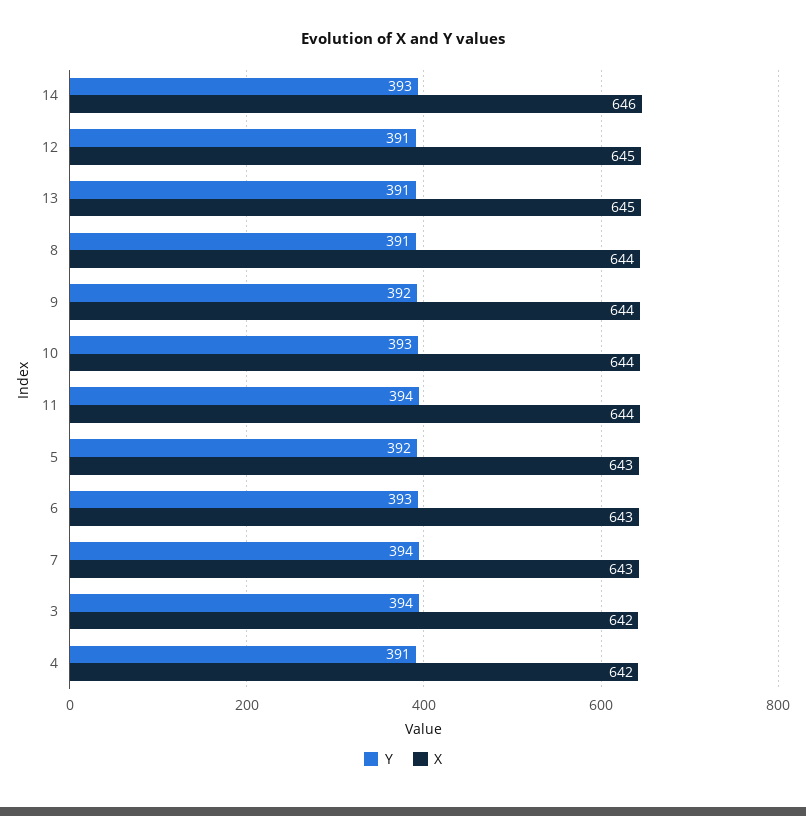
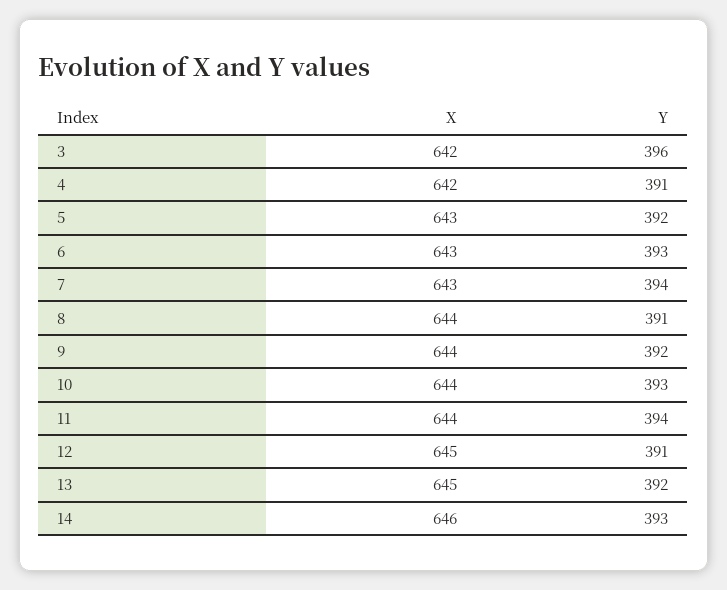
  {
    "Y": {
      "14": 393,
      "12": 391,
-     "13": 391,
+     "13": 392,
      "8": 391,
      "9": 392,
      "10": 393,
      "11": 394,
      "5": 392,
      "6": 393,
      "7": 394,
-     "3": 394,
+     "3": 396,
      "4": 391
    },
    "X": {
      "14": 646,
      "12": 645,
      "13": 645,
      "8": 644,
      "9": 644,
      "10": 644,
      "11": 644,
      "5": 643,
      "6": 643,
      "7": 643,
      "3": 642,
      "4": 642
    }
  }

